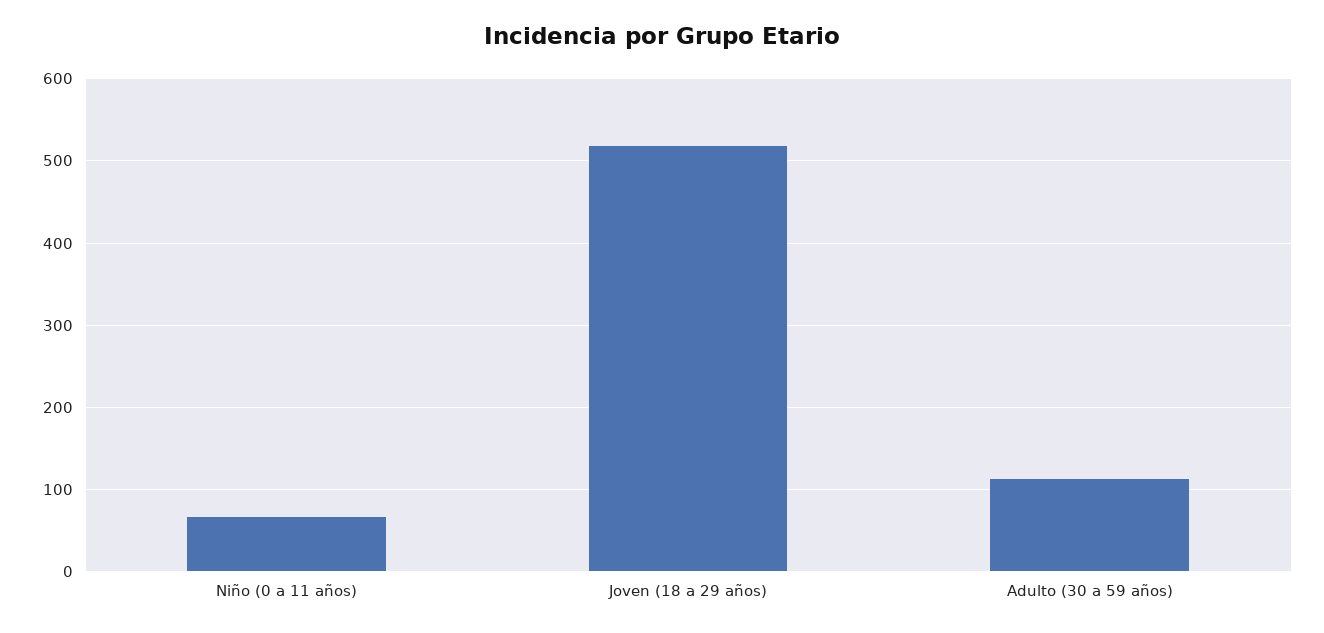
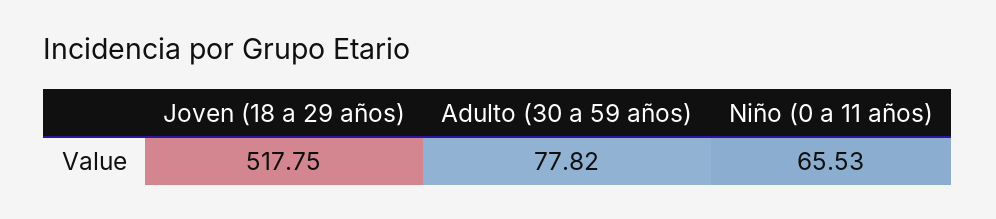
  {
    "Niño (0 a 11 años)": 65.53,
    "Joven (18 a 29 años)": 517.75,
-   "Adulto (30 a 59 años)": 110
+   "Adulto (30 a 59 años)": 77.82
  }

